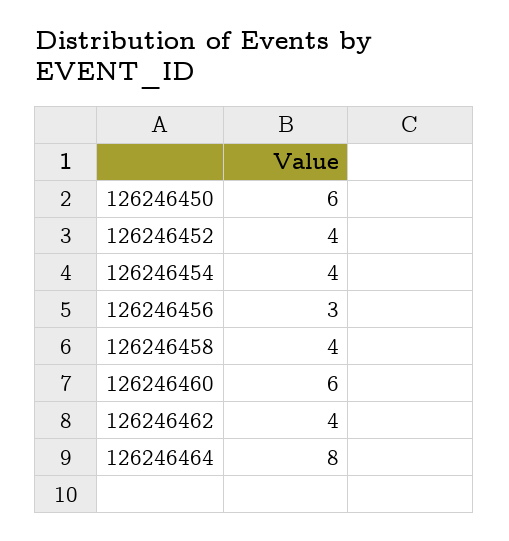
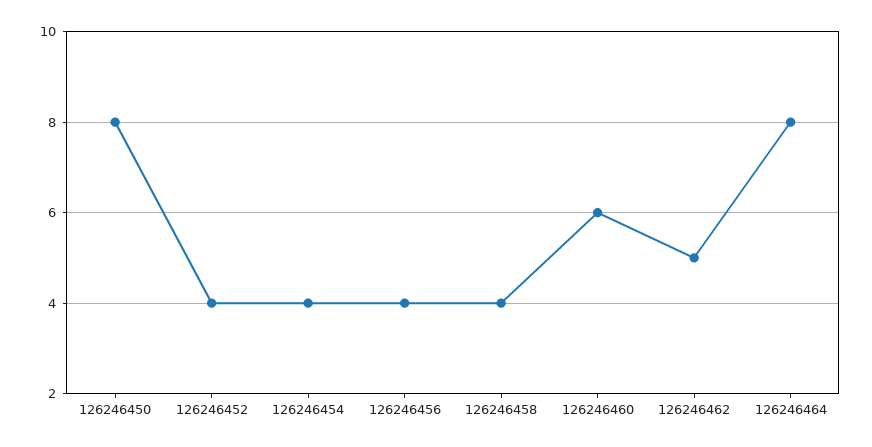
  {
-   "126246450": 6,
+   "126246450": 8,
    "126246452": 4,
    "126246454": 4,
-   "126246456": 3,
+   "126246456": 4,
    "126246458": 4,
    "126246460": 6,
-   "126246462": 4,
+   "126246462": 5,
    "126246464": 8
  }

